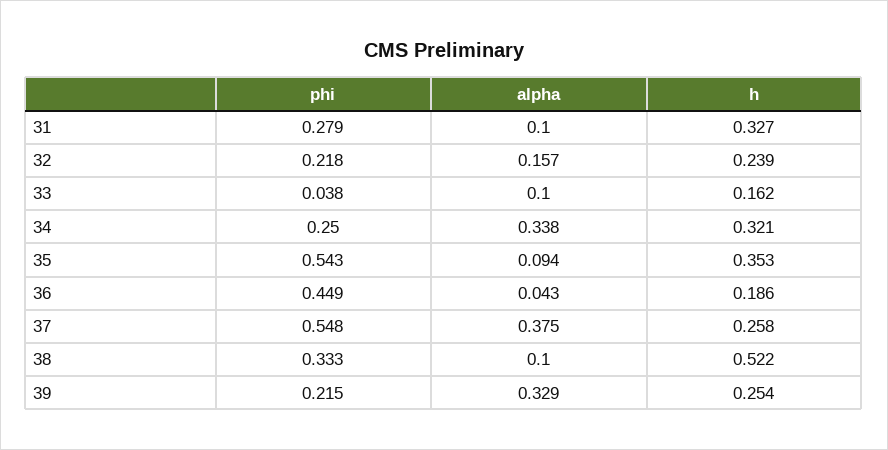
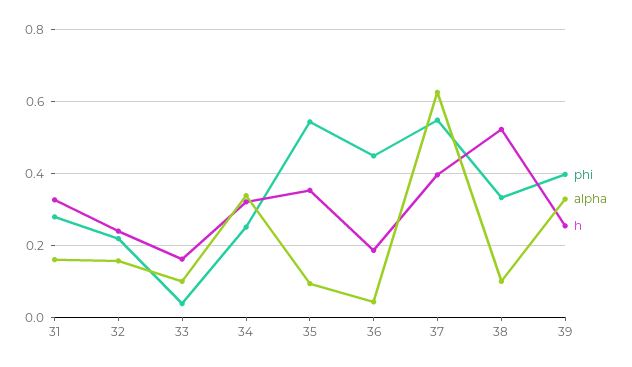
  {
    "phi": {
      "31": 0.279,
      "32": 0.218,
      "33": 0.038,
      "34": 0.25,
      "35": 0.543,
      "36": 0.449,
      "37": 0.548,
      "38": 0.333,
-     "39": 0.215
+     "39": 0.4
    },
    "alpha": {
-     "31": 0.1,
+     "31": 0.16,
      "32": 0.157,
      "33": 0.1,
      "34": 0.338,
      "35": 0.094,
      "36": 0.043,
-     "37": 0.375,
+     "37": 0.62,
      "38": 0.1,
      "39": 0.329
    },
    "h": {
      "31": 0.327,
      "32": 0.239,
      "33": 0.162,
      "34": 0.321,
      "35": 0.353,
      "36": 0.186,
-     "37": 0.258,
+     "37": 0.4,
      "38": 0.522,
      "39": 0.254
    }
  }

